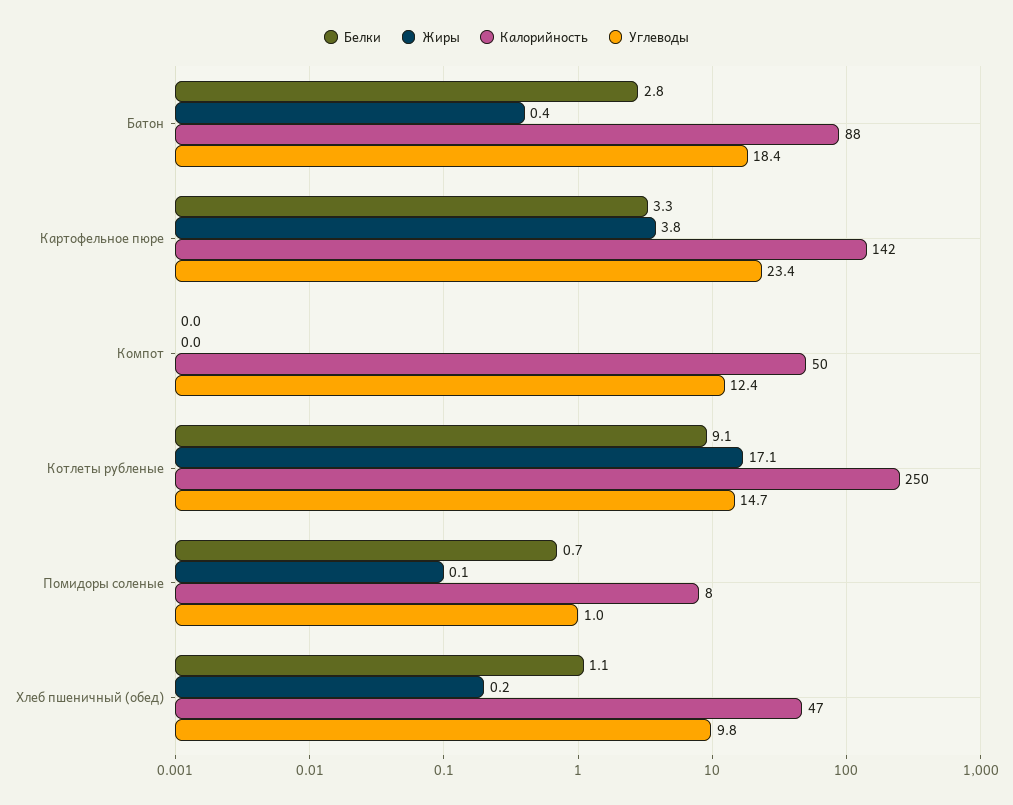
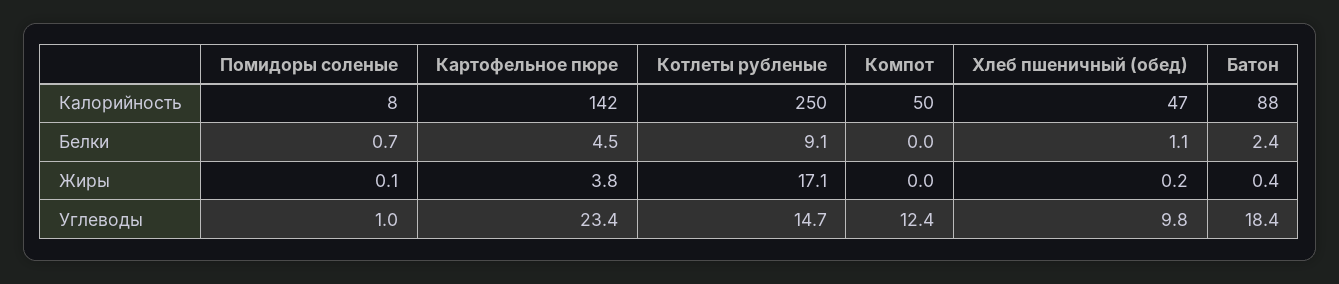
  {
    "Белки": {
-     "Батон": 2.8,
+     "Батон": 2.4,
-     "Картофельное пюре": 3.3,
+     "Картофельное пюре": 4.5,
      "Компот": 0,
      "Котлеты рубленые": 9.1,
      "Помидоры соленые": 0.7,
      "Хлеб пшеничный (обед)": 1.1
    },
    "Жиры": {
      "Батон": 0.4,
      "Картофельное пюре": 3.8,
      "Компот": 0,
      "Котлеты рубленые": 17.1,
      "Помидоры соленые": 0.1,
      "Хлеб пшеничный (обед)": 0.2
    },
    "Калорийность": {
      "Батон": 88,
      "Картофельное пюре": 142,
      "Компот": 50,
      "Котлеты рубленые": 250,
      "Помидоры соленые": 8,
      "Хлеб пшеничный (обед)": 47
    },
    "Углеводы": {
      "Батон": 18.4,
      "Картофельное пюре": 23.4,
      "Компот": 12.4,
      "Котлеты рубленые": 14.7,
      "Помидоры соленые": 1,
      "Хлеб пшеничный (обед)": 9.8
    }
  }

